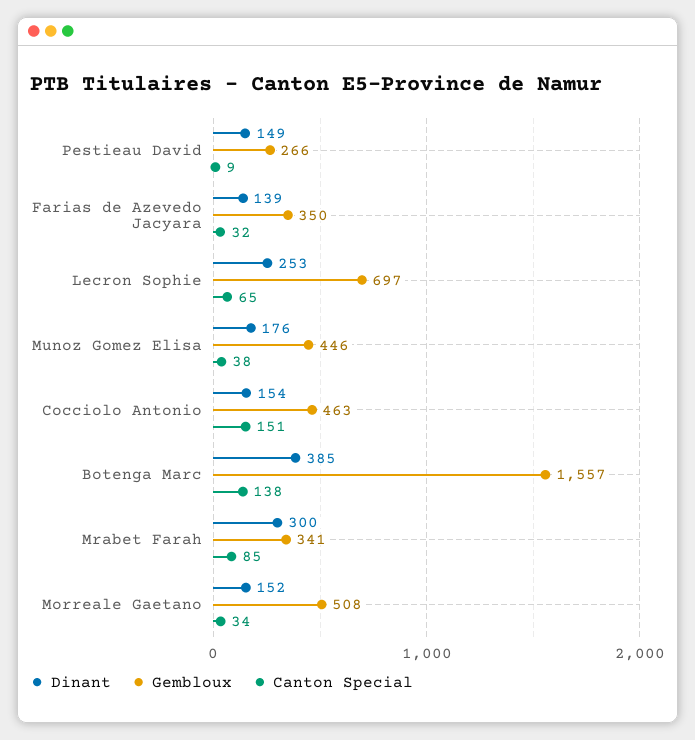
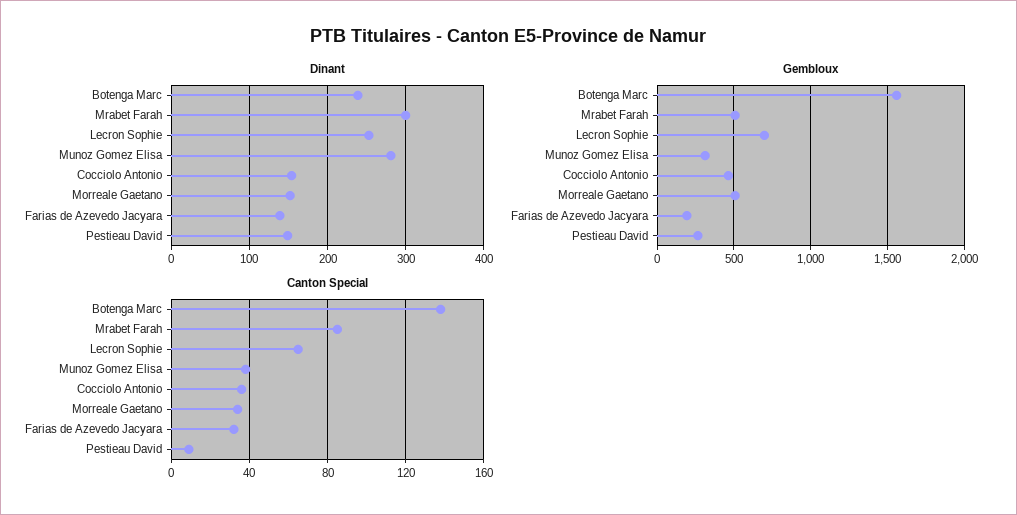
  {
    "Dinant": {
      "Pestieau David": 149,
      "Farias de Azevedo Jacyara": 139,
      "Lecron Sophie": 253,
-     "Munoz Gomez Elisa": 176,
+     "Munoz Gomez Elisa": 280,
      "Cocciolo Antonio": 154,
-     "Botenga Marc": 385,
+     "Botenga Marc": 240,
      "Mrabet Farah": 300,
      "Morreale Gaetano": 152
    },
    "Gembloux": {
      "Pestieau David": 266,
-     "Farias de Azevedo Jacyara": 350,
+     "Farias de Azevedo Jacyara": 200,
      "Lecron Sophie": 697,
-     "Munoz Gomez Elisa": 446,
+     "Munoz Gomez Elisa": 300,
      "Cocciolo Antonio": 463,
      "Botenga Marc": 1557,
-     "Mrabet Farah": 341,
+     "Mrabet Farah": 500,
      "Morreale Gaetano": 508
    },
    "Canton Special": {
      "Pestieau David": 9,
      "Farias de Azevedo Jacyara": 32,
      "Lecron Sophie": 65,
      "Munoz Gomez Elisa": 38,
-     "Cocciolo Antonio": 151,
+     "Cocciolo Antonio": 35,
      "Botenga Marc": 138,
      "Mrabet Farah": 85,
      "Morreale Gaetano": 34
    }
  }

